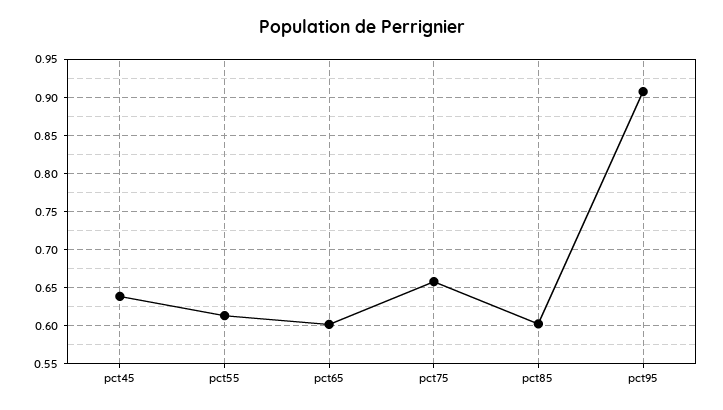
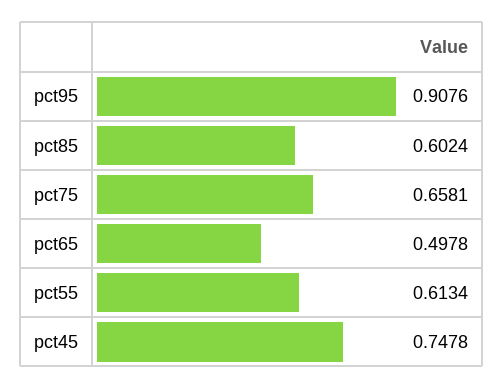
  {
-   "pct45": 0.64,
+   "pct45": 0.7478,
    "pct55": 0.6134,
-   "pct65": 0.6,
+   "pct65": 0.4978,
    "pct75": 0.6581,
    "pct85": 0.6024,
    "pct95": 0.9076
  }

